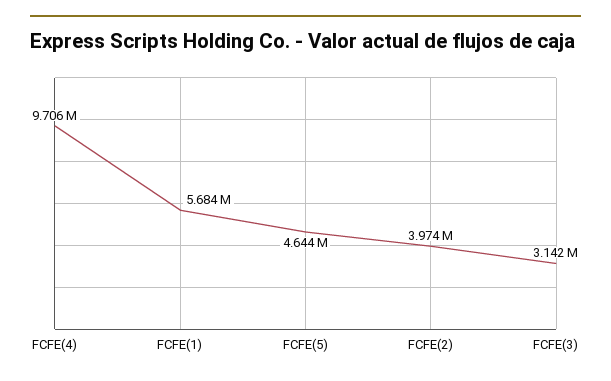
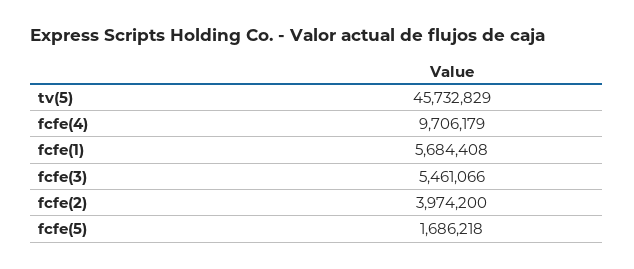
  {
    "FCFE(4)": 9706179,
    "FCFE(1)": 5684408,
-   "FCFE(5)": 4644000,
+   "FCFE(5)": 1686218,
    "FCFE(2)": 3974200,
-   "FCFE(3)": 3142000
+   "FCFE(3)": 5461066,
+   "tv(5)": 45732829
  }

